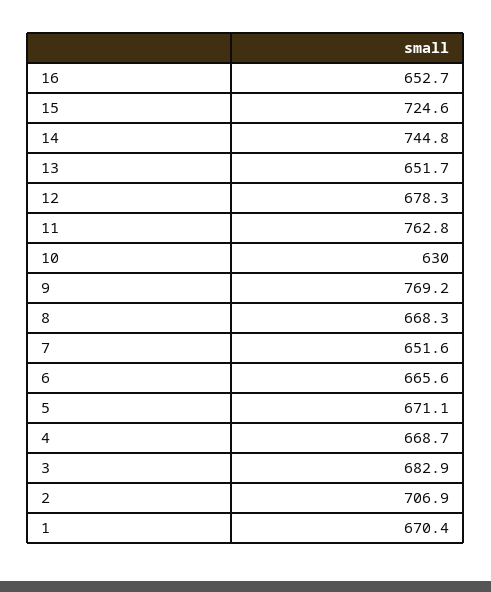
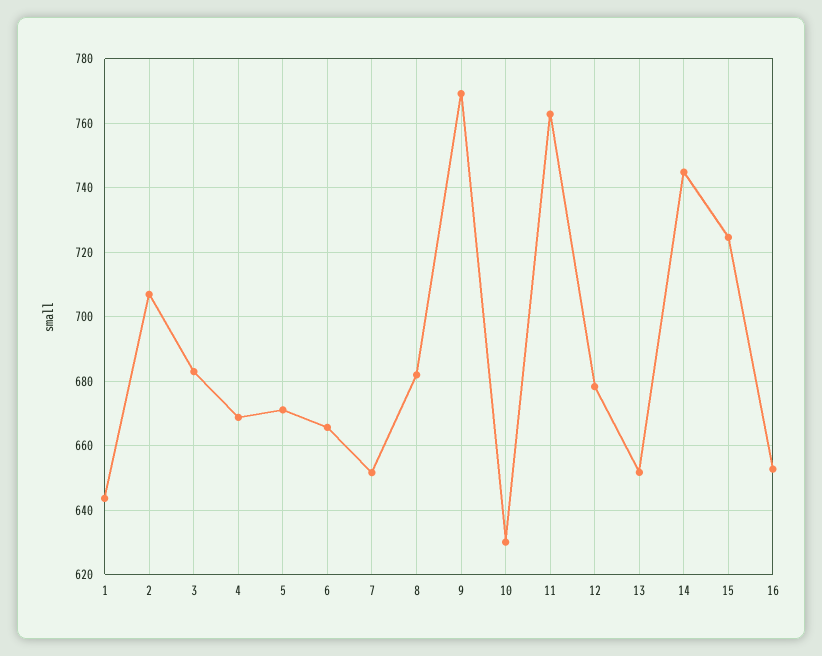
  {
    "16": 652.7,
    "15": 724.6,
    "14": 744.8,
    "13": 651.7,
    "12": 678.3,
    "11": 762.8,
    "10": 630,
    "9": 769.2,
-   "8": 668.3,
+   "8": 682,
    "7": 651.6,
    "6": 665.6,
    "5": 671.1,
    "4": 668.7,
    "3": 682.9,
    "2": 706.9,
-   "1": 670.4
+   "1": 644
  }

